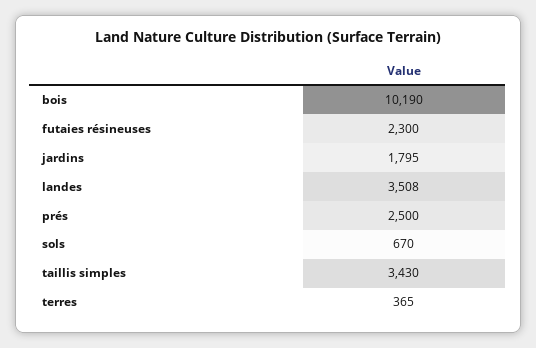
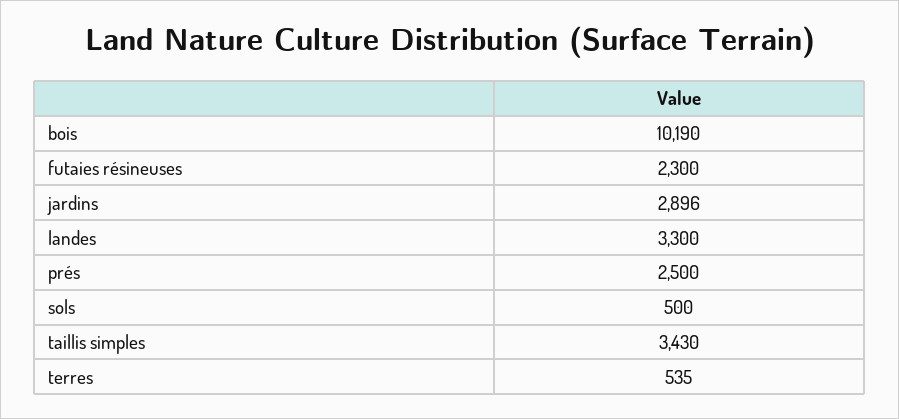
  {
    "bois": 10190,
    "futaies résineuses": 2300,
-   "jardins": 1795,
+   "jardins": 2896,
-   "landes": 3508,
+   "landes": 3300,
    "prés": 2500,
-   "sols": 670,
+   "sols": 500,
    "taillis simples": 3430,
-   "terres": 365
+   "terres": 535
  }

